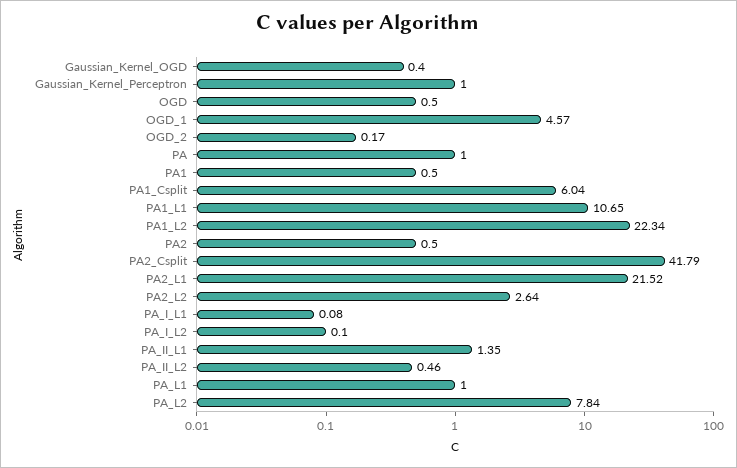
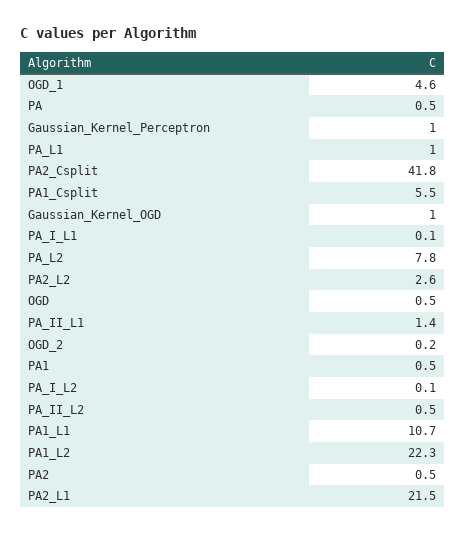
  {
-   "Gaussian_Kernel_OGD": 0.4,
+   "Gaussian_Kernel_OGD": 1,
    "Gaussian_Kernel_Perceptron": 1,
    "OGD": 0.5,
    "OGD_1": 4.57,
    "OGD_2": 0.17,
-   "PA": 1,
+   "PA": 0.5,
    "PA1": 0.5,
-   "PA1_Csplit": 6.04,
+   "PA1_Csplit": 5.5,
    "PA1_L1": 10.65,
    "PA1_L2": 22.34,
    "PA2": 0.5,
    "PA2_Csplit": 41.79,
    "PA2_L1": 21.52,
    "PA2_L2": 2.64,
    "PA_I_L1": 0.08,
    "PA_I_L2": 0.1,
    "PA_II_L1": 1.35,
    "PA_II_L2": 0.46,
    "PA_L1": 1,
    "PA_L2": 7.84
  }

